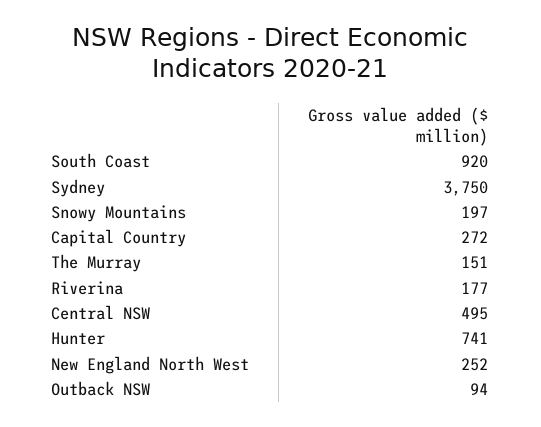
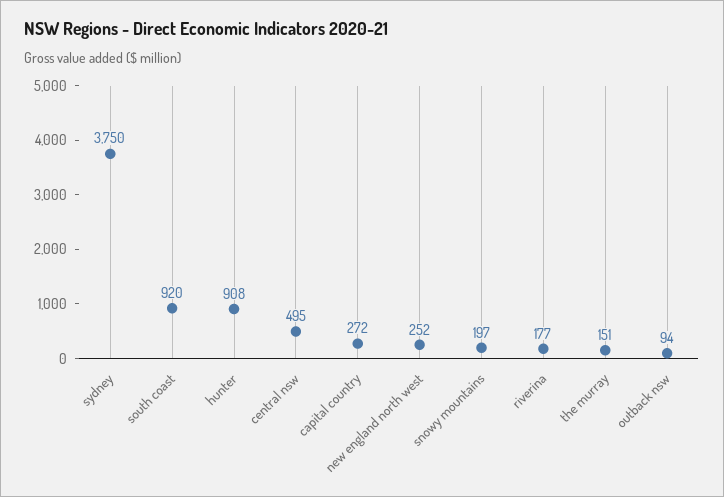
  {
    "South Coast": 920,
    "Sydney": 3750,
    "Snowy Mountains": 197,
    "Capital Country": 272,
    "The Murray": 151,
    "Riverina": 177,
    "Central NSW": 495,
-   "Hunter": 741,
+   "Hunter": 908,
    "New England North West": 252,
    "Outback NSW": 94
  }

